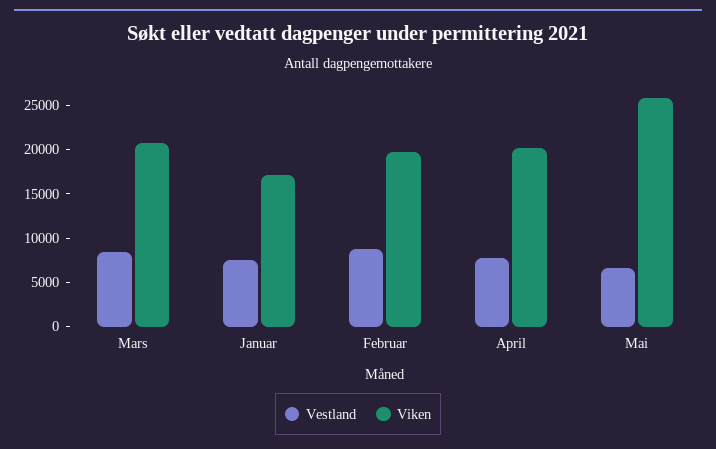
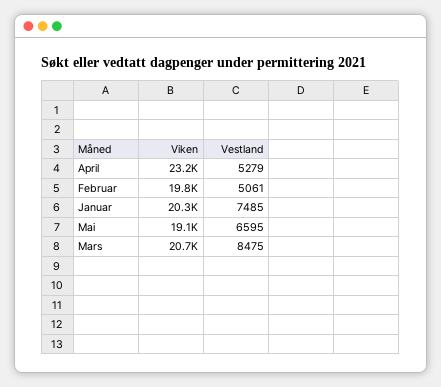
  {
    "Vestland": {
      "Mars": 8475,
      "Januar": 7485,
-     "Februar": 9000,
+     "Februar": 5061,
-     "April": 8000,
+     "April": 5279,
      "Mai": 6595
    },
    "Viken": {
      "Mars": 20700,
-     "Januar": 17000,
+     "Januar": 20300,
      "Februar": 19800,
-     "April": 20000,
+     "April": 23200,
-     "Mai": 26000
+     "Mai": 19100
    }
  }

